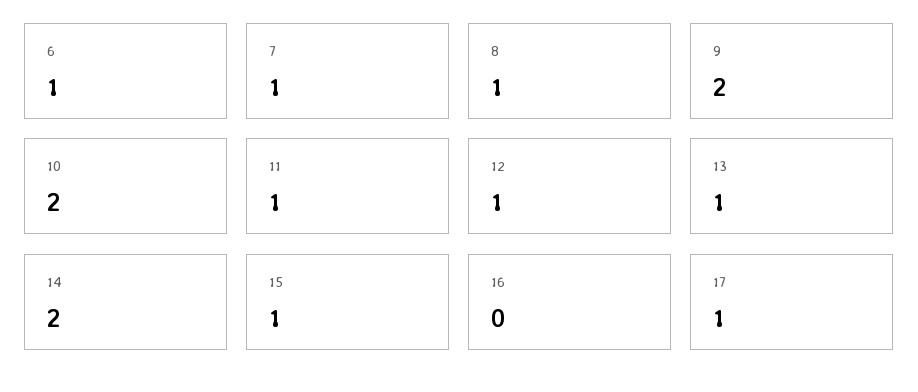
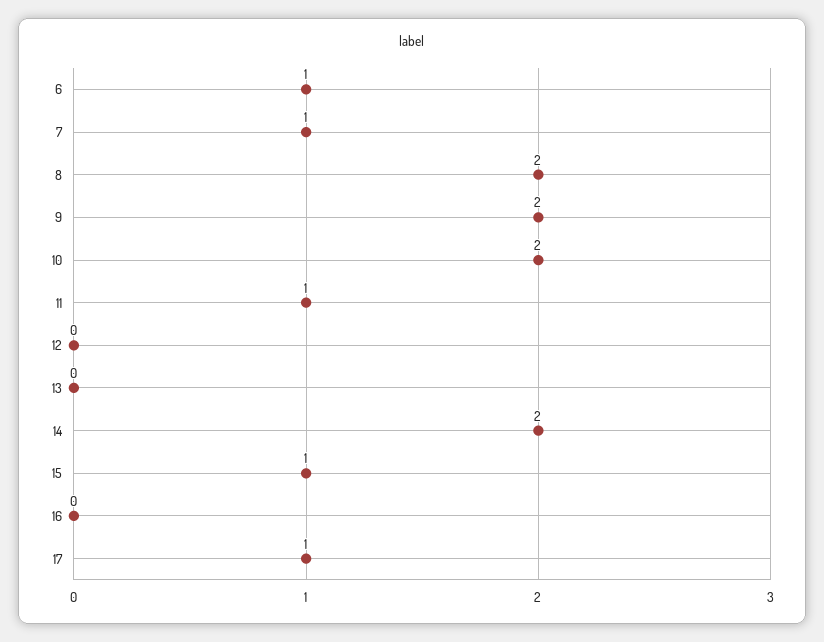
  {
    "6": 1,
    "7": 1,
-   "8": 1,
+   "8": 2,
    "9": 2,
    "10": 2,
    "11": 1,
-   "12": 1,
+   "12": 0,
-   "13": 1,
+   "13": 0,
    "14": 2,
    "15": 1,
    "16": 0,
    "17": 1
  }

